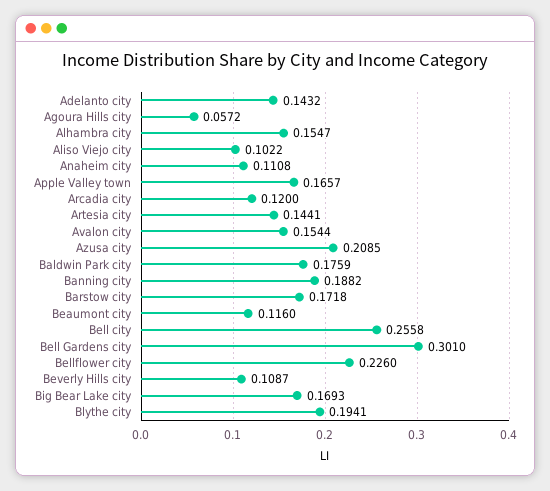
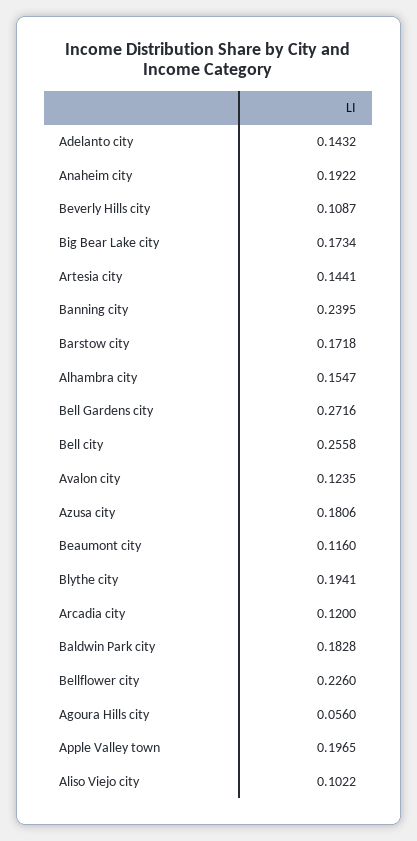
  {
    "Adelanto city": 0.1432,
-   "Agoura Hills city": 0.0572,
+   "Agoura Hills city": 0.056,
    "Alhambra city": 0.1547,
    "Aliso Viejo city": 0.1022,
-   "Anaheim city": 0.1108,
+   "Anaheim city": 0.1922,
-   "Apple Valley town": 0.1657,
+   "Apple Valley town": 0.1965,
    "Arcadia city": 0.12,
    "Artesia city": 0.1441,
-   "Avalon city": 0.1544,
+   "Avalon city": 0.1235,
-   "Azusa city": 0.2085,
+   "Azusa city": 0.1806,
-   "Baldwin Park city": 0.1759,
+   "Baldwin Park city": 0.1828,
-   "Banning city": 0.1882,
+   "Banning city": 0.2395,
    "Barstow city": 0.1718,
    "Beaumont city": 0.116,
    "Bell city": 0.2558,
-   "Bell Gardens city": 0.301,
+   "Bell Gardens city": 0.2716,
    "Bellflower city": 0.226,
    "Beverly Hills city": 0.1087,
-   "Big Bear Lake city": 0.1693,
+   "Big Bear Lake city": 0.1734,
    "Blythe city": 0.1941
  }

